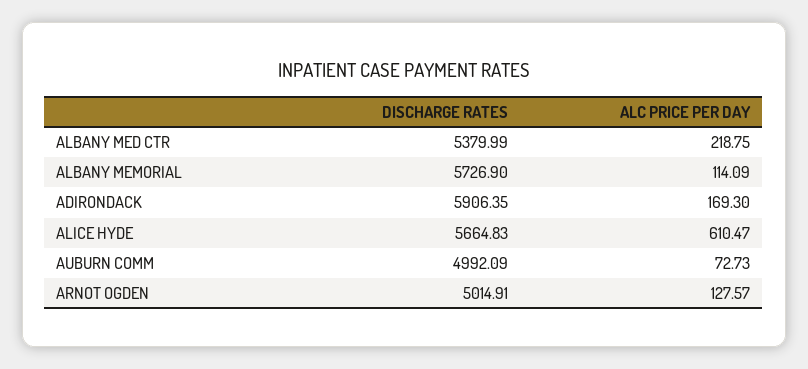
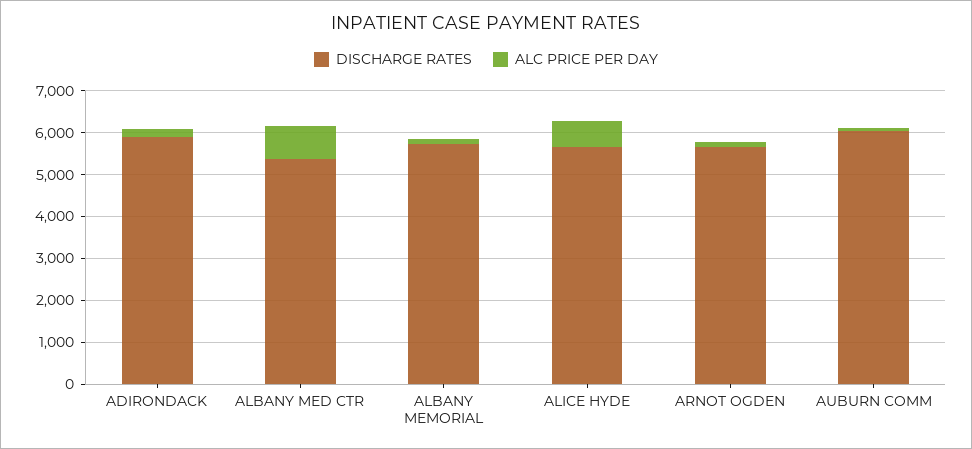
  {
    "DISCHARGE RATES": {
      "ALBANY MED CTR": 5379.99,
      "ALBANY MEMORIAL": 5726.9,
      "ADIRONDACK": 5906.35,
      "ALICE HYDE": 5664.83,
-     "AUBURN COMM": 4992.09,
+     "AUBURN COMM": 6000,
-     "ARNOT OGDEN": 5014.91
+     "ARNOT OGDEN": 5600
    },
    "ALC PRICE PER DAY": {
-     "ALBANY MED CTR": 218.75,
+     "ALBANY MED CTR": 800,
      "ALBANY MEMORIAL": 114.09,
      "ADIRONDACK": 169.3,
      "ALICE HYDE": 610.47,
      "AUBURN COMM": 72.73,
      "ARNOT OGDEN": 127.57
    }
  }

